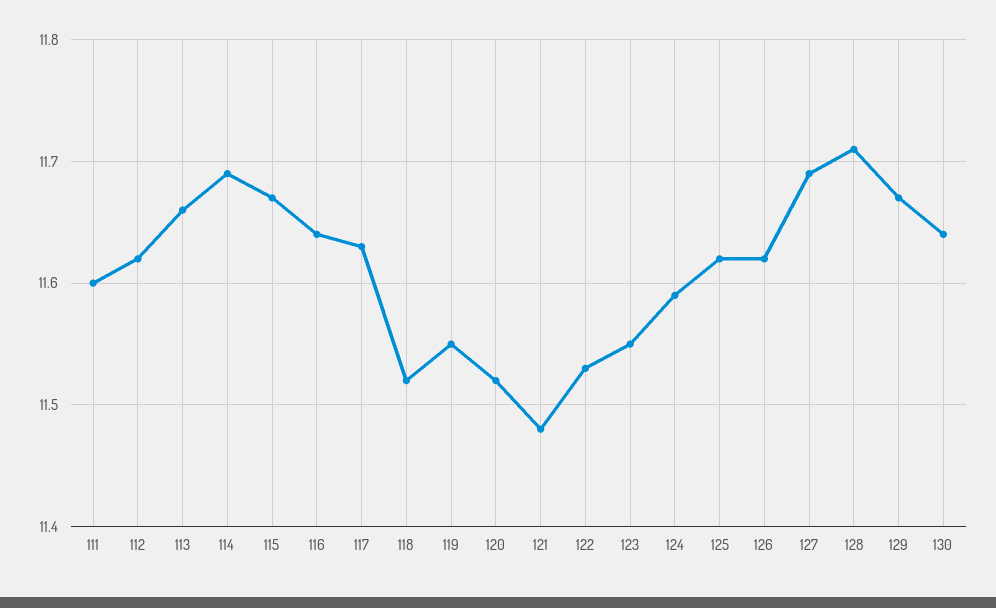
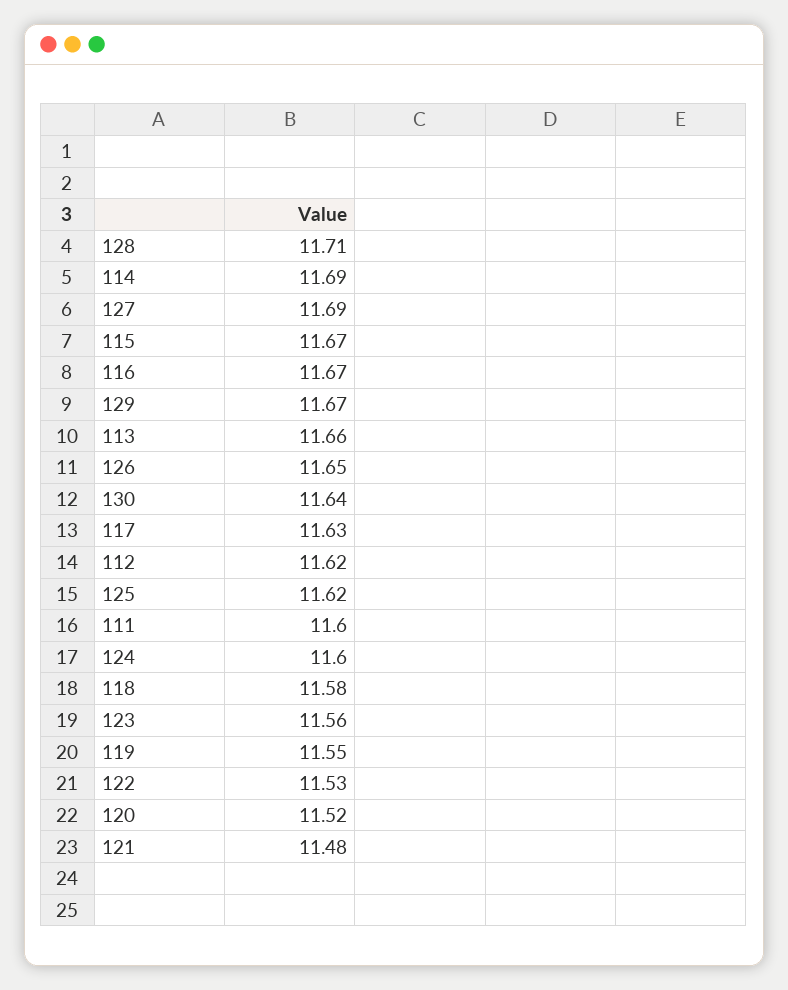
  {
    "111": 11.6,
    "112": 11.62,
    "113": 11.66,
    "114": 11.69,
    "115": 11.67,
-   "116": 11.64,
+   "116": 11.67,
    "117": 11.63,
-   "118": 11.52,
+   "118": 11.58,
    "119": 11.55,
    "120": 11.52,
    "121": 11.48,
    "122": 11.53,
-   "123": 11.55,
+   "123": 11.56,
-   "124": 11.59,
+   "124": 11.6,
    "125": 11.62,
-   "126": 11.62,
+   "126": 11.65,
    "127": 11.69,
    "128": 11.71,
    "129": 11.67,
    "130": 11.64
  }

